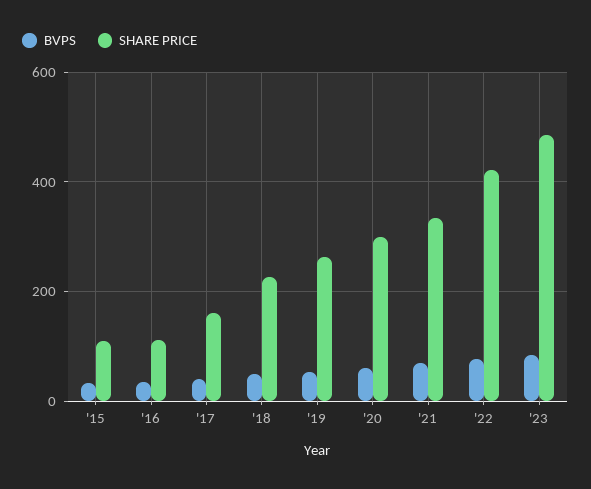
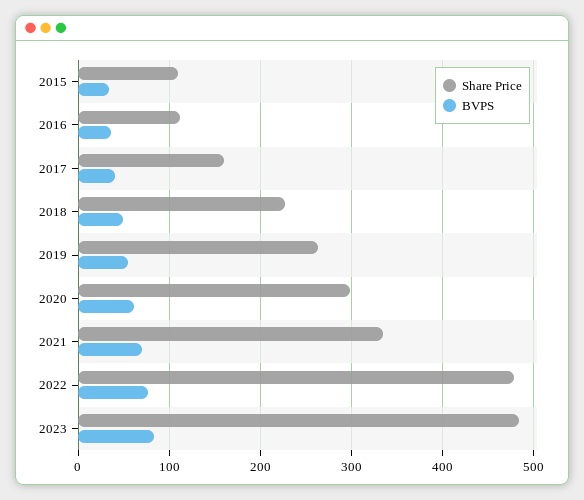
  {
    "BVPS": {
      "'15": 30,
      "'16": 40,
      "'17": 40,
      "'18": 50,
      "'19": 50,
      "'20": 60,
      "'21": 70,
      "'22": 80,
      "'23": 80
    },
    "SHARE PRICE": {
      "'15": 110,
      "'16": 110,
      "'17": 160,
      "'18": 230,
      "'19": 260,
      "'20": 300,
      "'21": 330,
-     "'22": 420,
+     "'22": 480,
      "'23": 480
    }
  }

